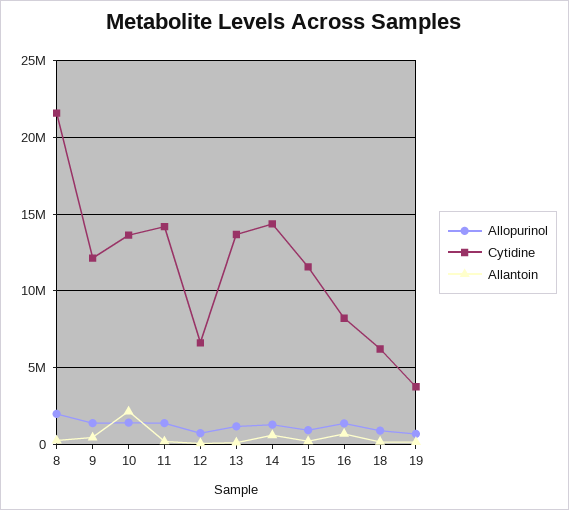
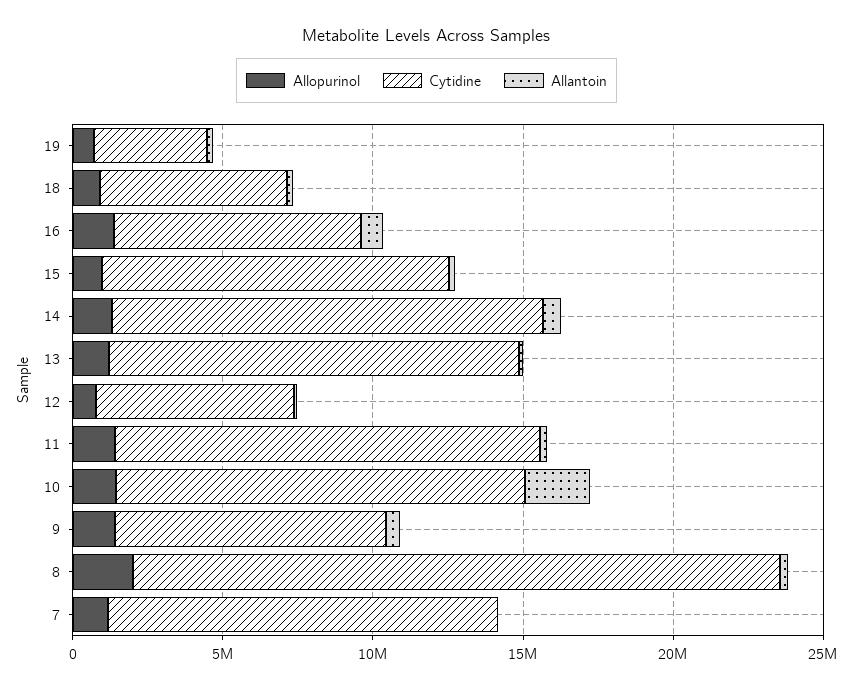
  {
    "Allopurinol": {
      "8": 2000000,
      "9": 1500000,
      "10": 1500000,
      "11": 1500000,
      "12": 1000000,
      "13": 1000000,
      "14": 1500000,
      "15": 1000000,
      "16": 1500000,
      "18": 1000000,
-     "19": 500000
+     "19": 500000,
+     "7": 1000000
    },
    "Cytidine": {
      "8": 21500000,
-     "9": 12000000,
+     "9": 9000000,
      "10": 13500000,
      "11": 14000000,
      "12": 6500000,
      "13": 13500000,
      "14": 14500000,
      "15": 11500000,
      "16": 8000000,
      "18": 6000000,
-     "19": 4000000
+     "19": 4000000,
+     "7": 13000000
    },
    "Allantoin": {
      "8": 500000,
      "9": 500000,
      "10": 2000000,
      "11": 0,
      "12": 0,
      "13": 0,
      "14": 500000,
      "15": 0,
      "16": 500000,
      "18": 0,
-     "19": 0
+     "19": 0,
+     "7": 0
    }
  }

